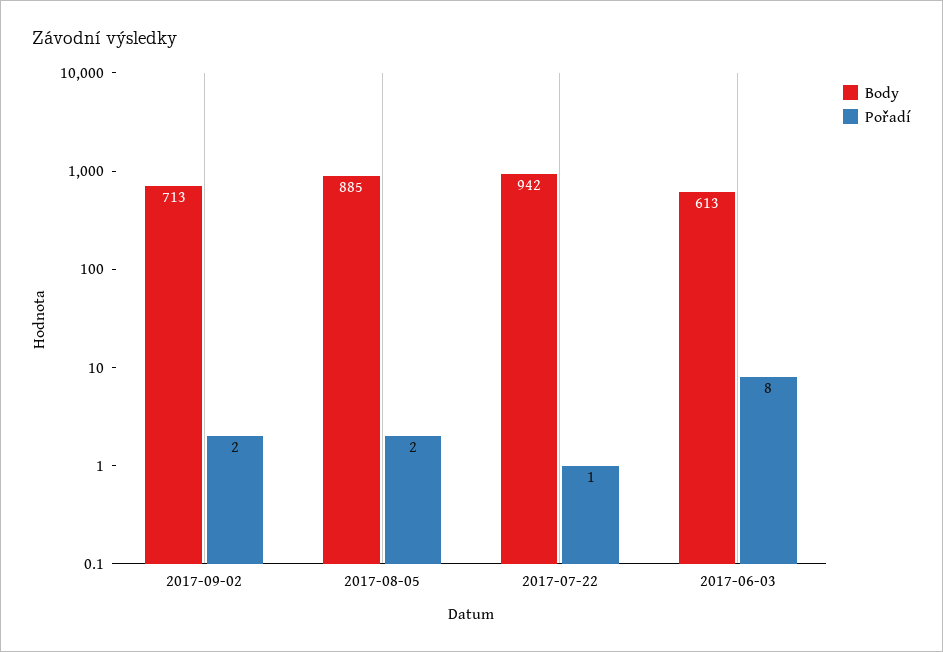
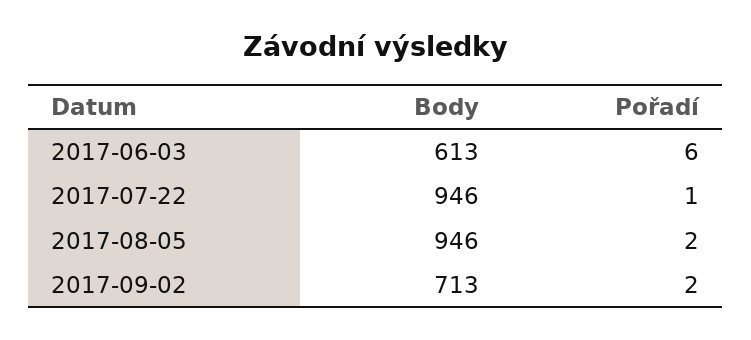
  {
    "Body": {
      "2017-09-02": 713,
-     "2017-08-05": 885,
+     "2017-08-05": 946,
-     "2017-07-22": 942,
+     "2017-07-22": 946,
      "2017-06-03": 613
    },
    "Pořadí": {
      "2017-09-02": 2,
      "2017-08-05": 2,
      "2017-07-22": 1,
-     "2017-06-03": 8
+     "2017-06-03": 6
    }
  }

